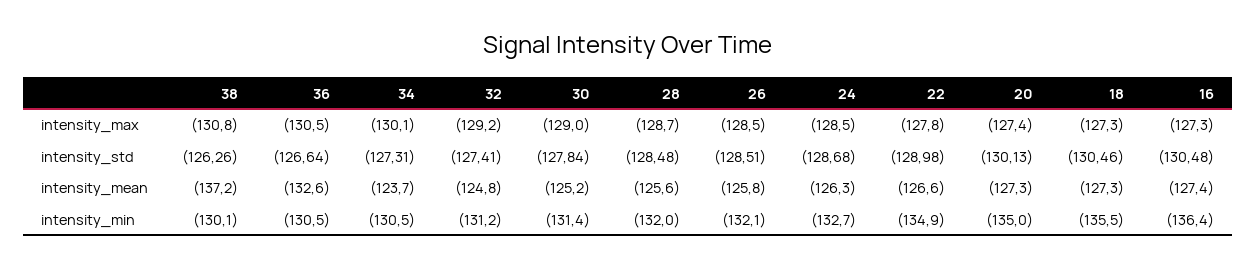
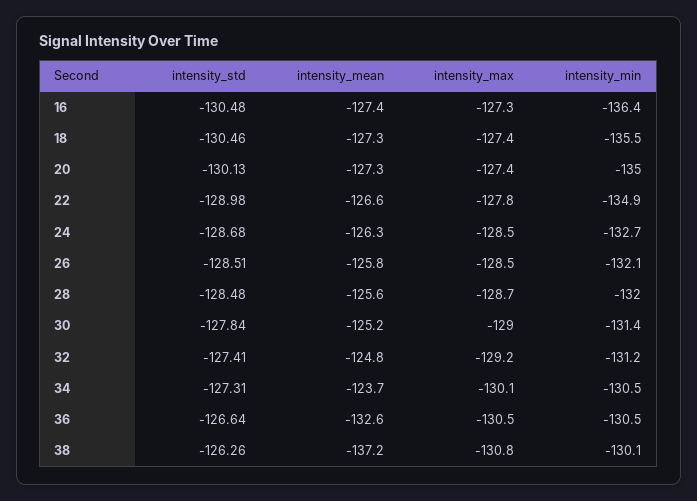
  {
    "38": {
      "intensity_max": -130.8,
      "intensity_std": -126.26,
      "intensity_mean": -137.2,
      "intensity_min": -130.1
    },
    "36": {
      "intensity_max": -130.5,
      "intensity_std": -126.64,
      "intensity_mean": -132.6,
      "intensity_min": -130.5
    },
    "34": {
      "intensity_max": -130.1,
      "intensity_std": -127.31,
      "intensity_mean": -123.7,
      "intensity_min": -130.5
    },
    "32": {
      "intensity_max": -129.2,
      "intensity_std": -127.41,
      "intensity_mean": -124.8,
      "intensity_min": -131.2
    },
    "30": {
      "intensity_max": -129,
      "intensity_std": -127.84,
      "intensity_mean": -125.2,
      "intensity_min": -131.4
    },
    "28": {
      "intensity_max": -128.7,
      "intensity_std": -128.48,
      "intensity_mean": -125.6,
      "intensity_min": -132
    },
    "26": {
      "intensity_max": -128.5,
      "intensity_std": -128.51,
      "intensity_mean": -125.8,
      "intensity_min": -132.1
    },
    "24": {
      "intensity_max": -128.5,
      "intensity_std": -128.68,
      "intensity_mean": -126.3,
      "intensity_min": -132.7
    },
    "22": {
      "intensity_max": -127.8,
      "intensity_std": -128.98,
      "intensity_mean": -126.6,
      "intensity_min": -134.9
    },
    "20": {
      "intensity_max": -127.4,
      "intensity_std": -130.13,
      "intensity_mean": -127.3,
      "intensity_min": -135
    },
    "18": {
-     "intensity_max": -127.3,
+     "intensity_max": -127.4,
      "intensity_std": -130.46,
      "intensity_mean": -127.3,
      "intensity_min": -135.5
    },
    "16": {
      "intensity_max": -127.3,
      "intensity_std": -130.48,
      "intensity_mean": -127.4,
      "intensity_min": -136.4
    }
  }

